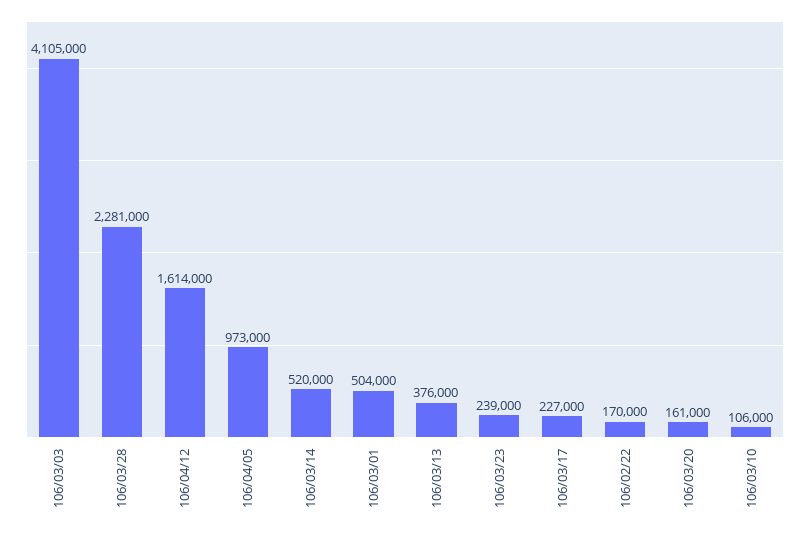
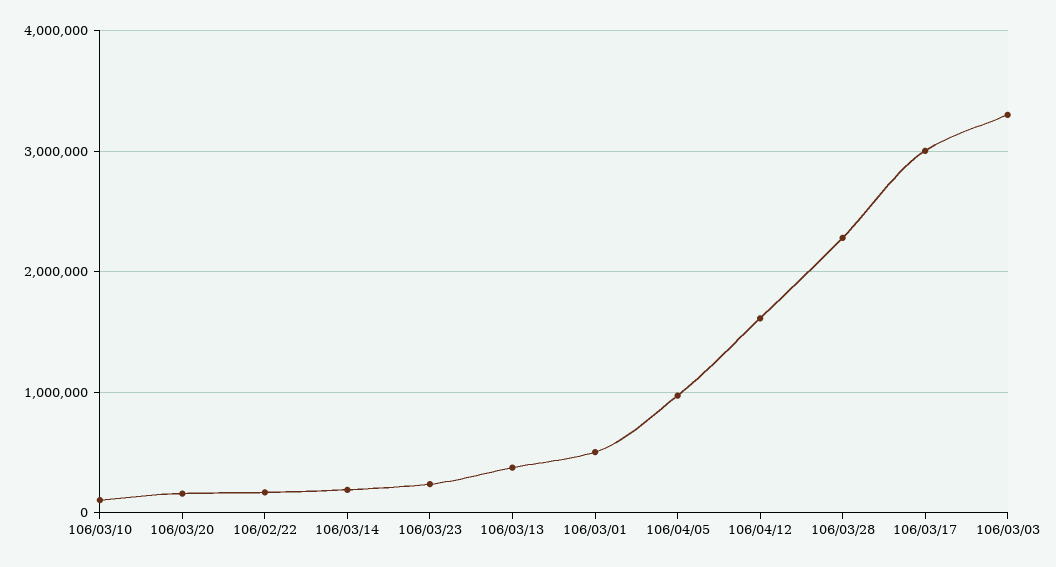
  {
-   "106/03/03": 4105000,
+   "106/03/03": 3300000,
    "106/03/28": 2281000,
    "106/04/12": 1614000,
    "106/04/05": 973000,
-   "106/03/14": 520000,
+   "106/03/14": 200000,
    "106/03/01": 504000,
    "106/03/13": 376000,
    "106/03/23": 239000,
-   "106/03/17": 227000,
+   "106/03/17": 3000000,
    "106/02/22": 170000,
    "106/03/20": 161000,
    "106/03/10": 106000
  }

